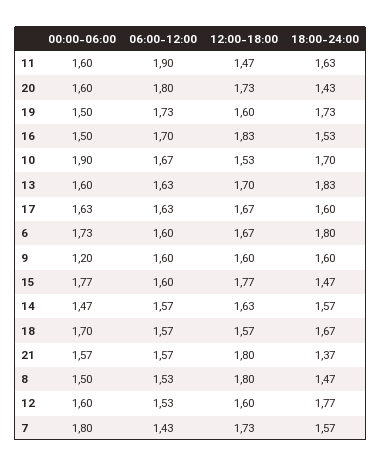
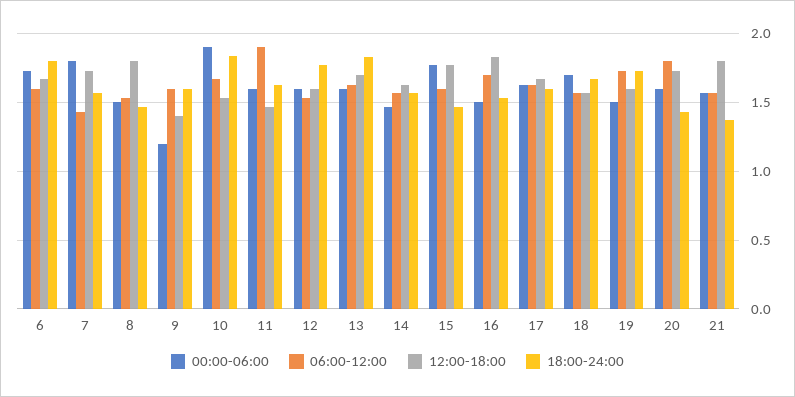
  {
    "00:00-06:00": {
      "11": 1.6,
      "20": 1.6,
      "19": 1.5,
      "16": 1.5,
      "10": 1.9,
      "13": 1.6,
      "17": 1.63,
      "6": 1.73,
      "9": 1.2,
      "15": 1.77,
      "14": 1.47,
      "18": 1.7,
      "21": 1.57,
      "8": 1.5,
      "12": 1.6,
      "7": 1.8
    },
    "06:00-12:00": {
      "11": 1.9,
      "20": 1.8,
      "19": 1.73,
      "16": 1.7,
      "10": 1.67,
      "13": 1.63,
      "17": 1.63,
      "6": 1.6,
      "9": 1.6,
      "15": 1.6,
      "14": 1.57,
      "18": 1.57,
      "21": 1.57,
      "8": 1.53,
      "12": 1.53,
      "7": 1.43
    },
    "12:00-18:00": {
      "11": 1.47,
      "20": 1.73,
      "19": 1.6,
      "16": 1.83,
      "10": 1.53,
      "13": 1.7,
      "17": 1.67,
      "6": 1.67,
-     "9": 1.6,
+     "9": 1.4,
      "15": 1.77,
      "14": 1.63,
      "18": 1.57,
      "21": 1.8,
      "8": 1.8,
      "12": 1.6,
      "7": 1.73
    },
    "18:00-24:00": {
      "11": 1.63,
      "20": 1.43,
      "19": 1.73,
      "16": 1.53,
-     "10": 1.7,
+     "10": 1.85,
      "13": 1.83,
      "17": 1.6,
      "6": 1.8,
      "9": 1.6,
      "15": 1.47,
      "14": 1.57,
      "18": 1.67,
      "21": 1.37,
      "8": 1.47,
      "12": 1.77,
      "7": 1.57
    }
  }

